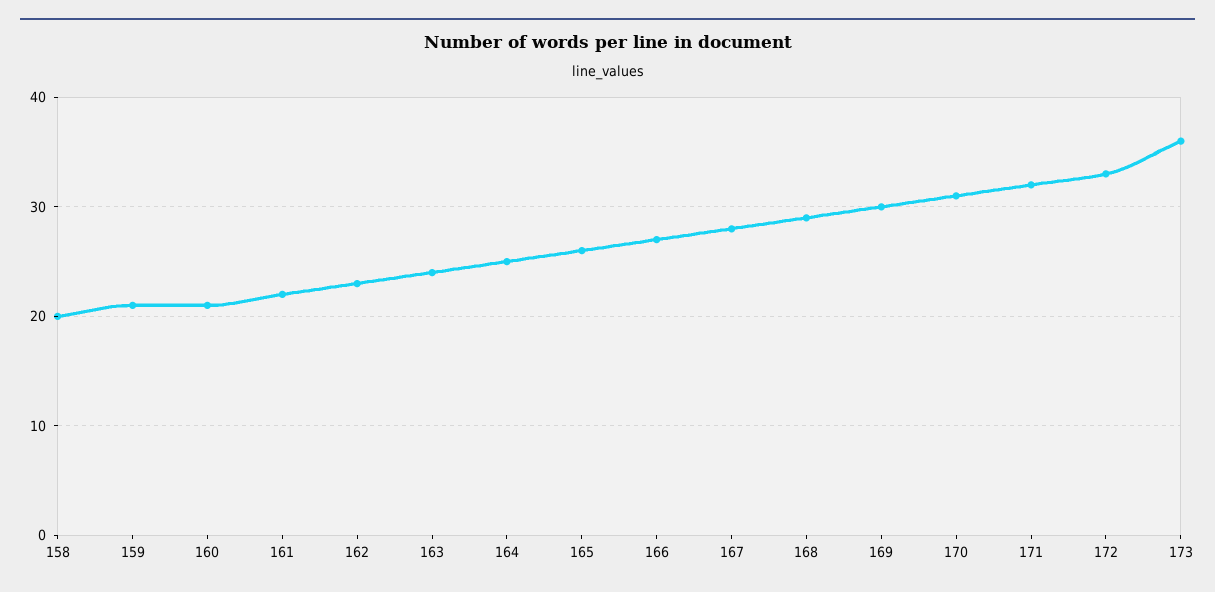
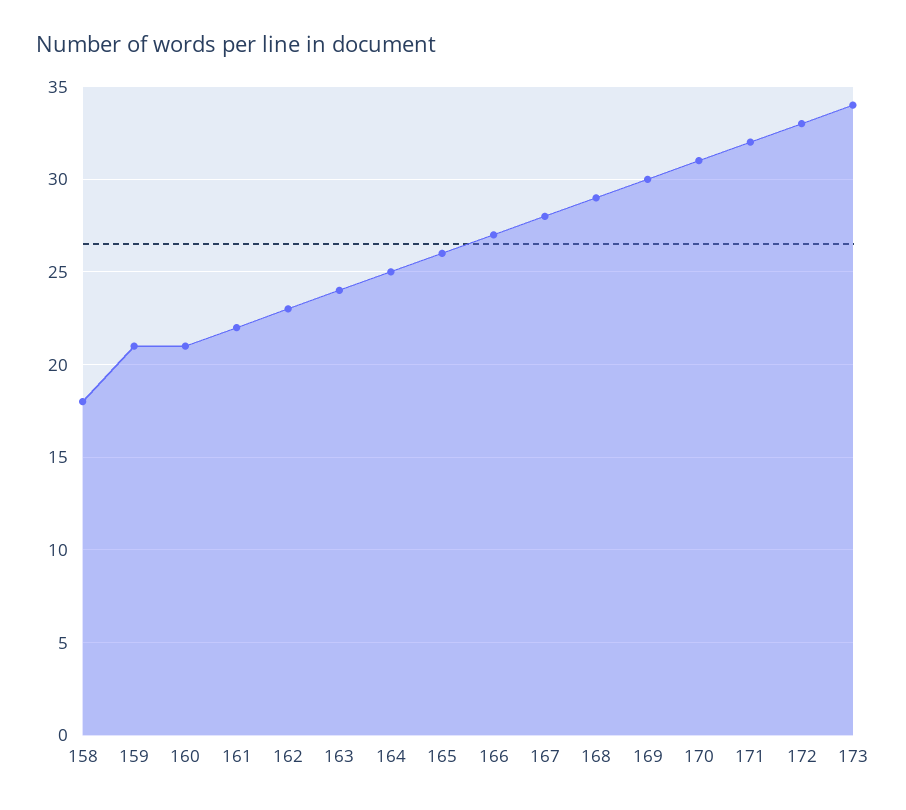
  {
-   "158": 20,
+   "158": 18,
    "159": 21,
    "160": 21,
    "161": 22,
    "162": 23,
    "163": 24,
    "164": 25,
    "165": 26,
    "166": 27,
    "167": 28,
    "168": 29,
    "169": 30,
    "170": 31,
    "171": 32,
    "172": 33,
-   "173": 36
+   "173": 34
  }

